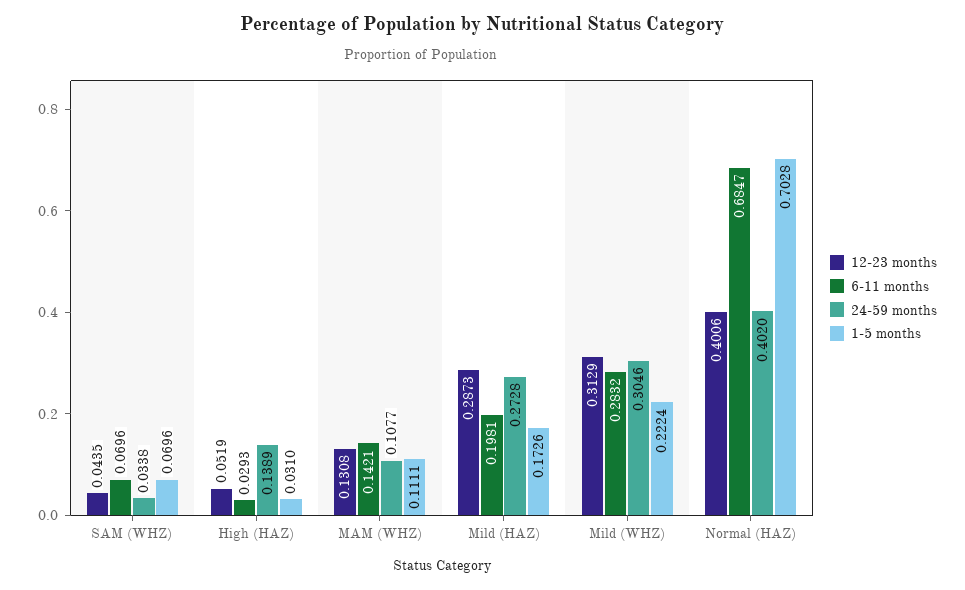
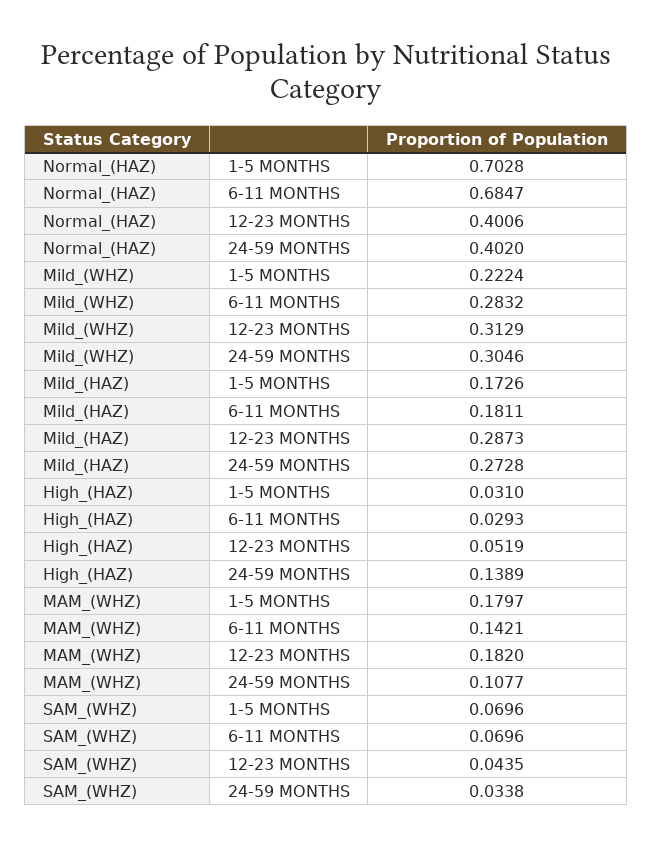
  {
    "12-23 months": {
      "SAM (WHZ)": 0.0435,
      "High (HAZ)": 0.0519,
-     "MAM (WHZ)": 0.1308,
+     "MAM (WHZ)": 0.182,
      "Mild (HAZ)": 0.2873,
      "Mild (WHZ)": 0.3129,
      "Normal (HAZ)": 0.4006
    },
    "6-11 months": {
      "SAM (WHZ)": 0.0696,
      "High (HAZ)": 0.0293,
      "MAM (WHZ)": 0.1421,
-     "Mild (HAZ)": 0.1981,
+     "Mild (HAZ)": 0.1811,
      "Mild (WHZ)": 0.2832,
      "Normal (HAZ)": 0.6847
    },
    "24-59 months": {
      "SAM (WHZ)": 0.0338,
      "High (HAZ)": 0.1389,
      "MAM (WHZ)": 0.1077,
      "Mild (HAZ)": 0.2728,
      "Mild (WHZ)": 0.3046,
      "Normal (HAZ)": 0.402
    },
    "1-5 months": {
      "SAM (WHZ)": 0.0696,
      "High (HAZ)": 0.031,
-     "MAM (WHZ)": 0.1111,
+     "MAM (WHZ)": 0.1797,
      "Mild (HAZ)": 0.1726,
      "Mild (WHZ)": 0.2224,
      "Normal (HAZ)": 0.7028
    }
  }

